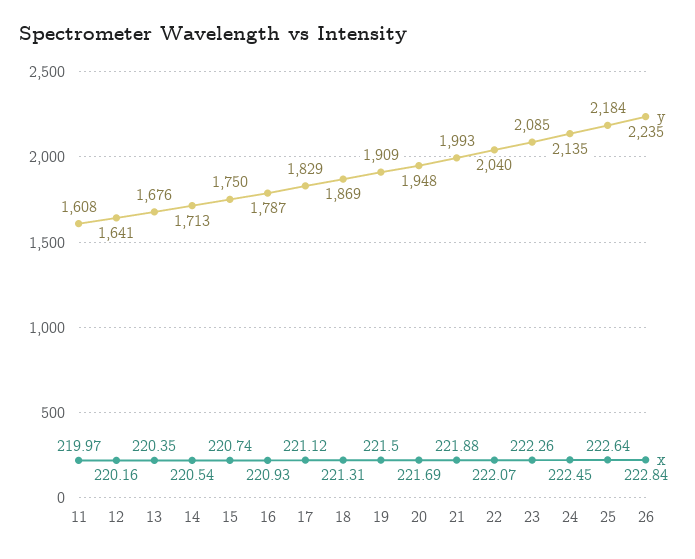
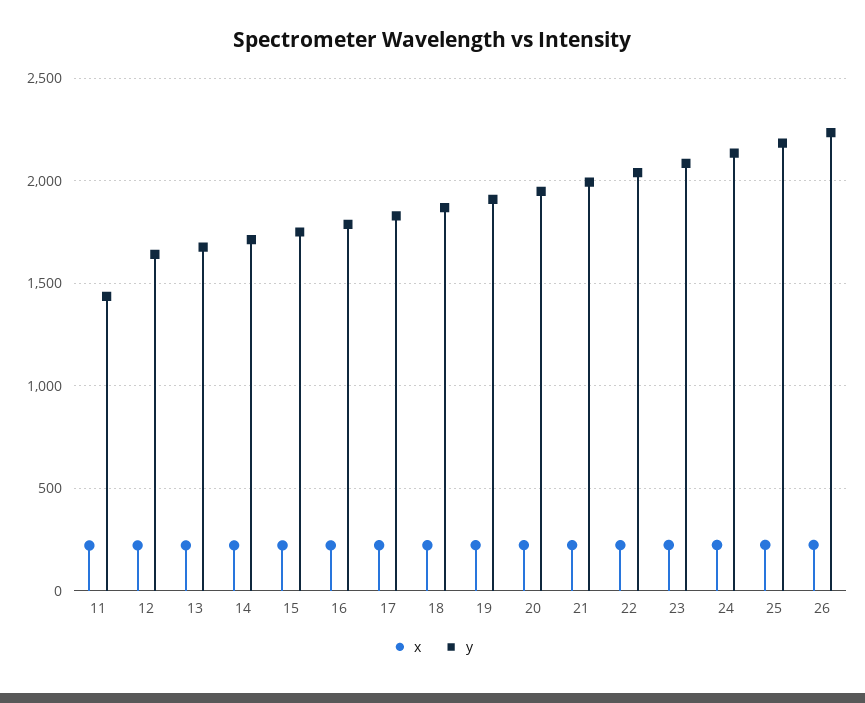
  {
    "y": {
-     "11": 1608,
+     "11": 1450,
      "12": 1641,
      "13": 1676,
      "14": 1713,
      "15": 1750,
      "16": 1787,
      "17": 1829,
      "18": 1869,
      "19": 1909,
      "20": 1948,
      "21": 1993,
      "22": 2040,
      "23": 2085,
      "24": 2135,
      "25": 2184,
      "26": 2235
    },
    "x": {
      "11": 219.97,
      "12": 220.16,
      "13": 220.35,
      "14": 220.54,
      "15": 220.74,
      "16": 220.93,
      "17": 221.12,
      "18": 221.31,
      "19": 221.5,
      "20": 221.69,
      "21": 221.88,
      "22": 222.07,
      "23": 222.26,
      "24": 222.45,
      "25": 222.64,
      "26": 222.84
    }
  }

